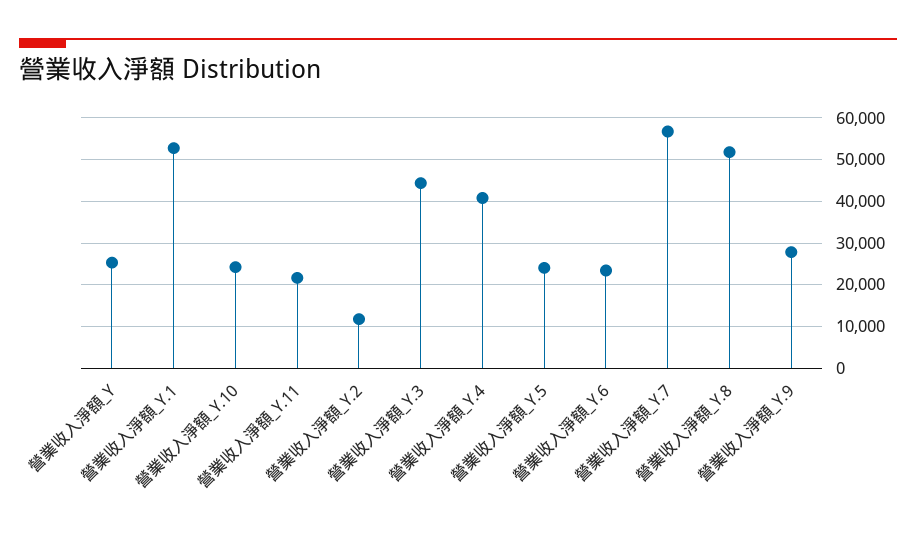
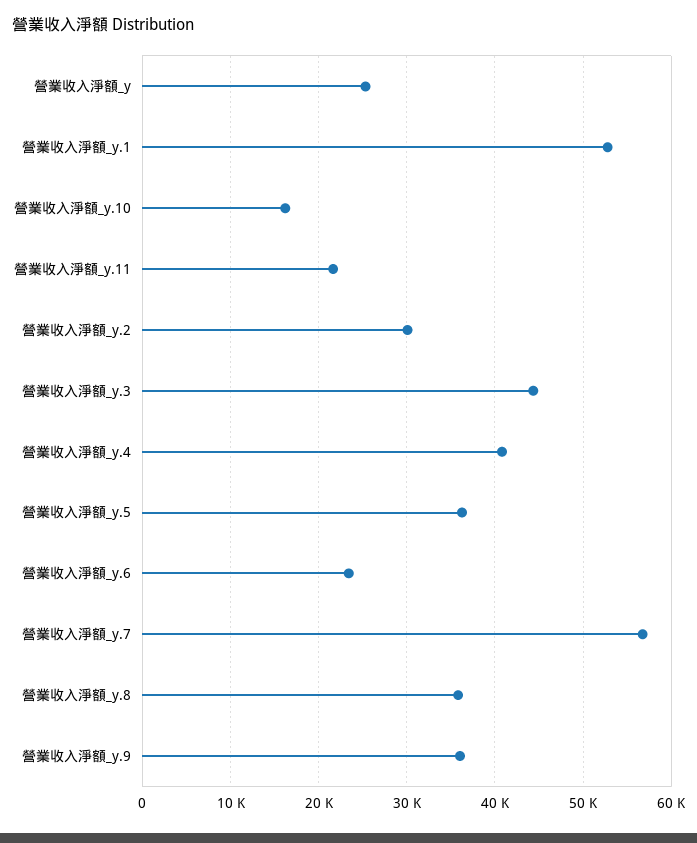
  {
    "營業收入淨額_Y": 25000,
    "營業收入淨額_Y.1": 53000,
-   "營業收入淨額_Y.10": 24000,
+   "營業收入淨額_Y.10": 16000,
    "營業收入淨額_Y.11": 22000,
-   "營業收入淨額_Y.2": 12000,
+   "營業收入淨額_Y.2": 30000,
    "營業收入淨額_Y.3": 44000,
    "營業收入淨額_Y.4": 41000,
-   "營業收入淨額_Y.5": 24000,
+   "營業收入淨額_Y.5": 36000,
    "營業收入淨額_Y.6": 23000,
    "營業收入淨額_Y.7": 57000,
-   "營業收入淨額_Y.8": 52000,
+   "營業收入淨額_Y.8": 36000,
-   "營業收入淨額_Y.9": 28000
+   "營業收入淨額_Y.9": 36000
  }

